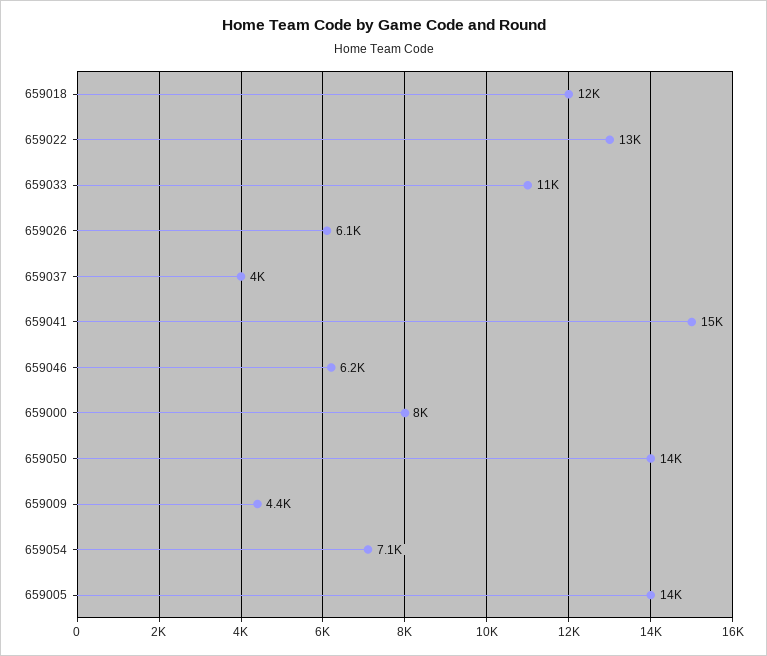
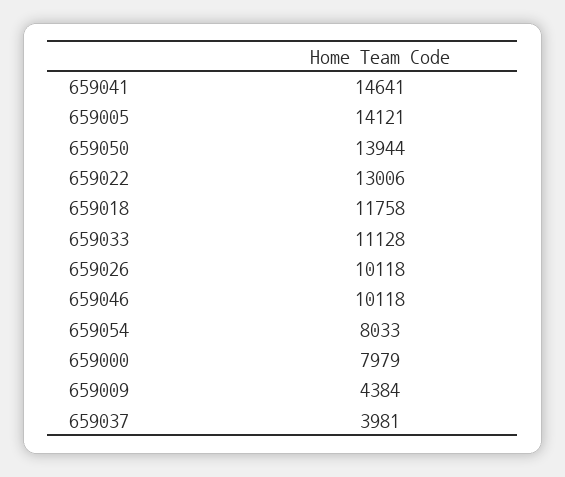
  {
    "659018": 11758,
    "659022": 13006,
    "659033": 11128,
-   "659026": 6100,
+   "659026": 10118,
    "659037": 3981,
    "659041": 14641,
-   "659046": 6200,
+   "659046": 10118,
    "659000": 7979,
    "659050": 13944,
    "659009": 4384,
-   "659054": 7100,
+   "659054": 8033,
    "659005": 14121
  }

